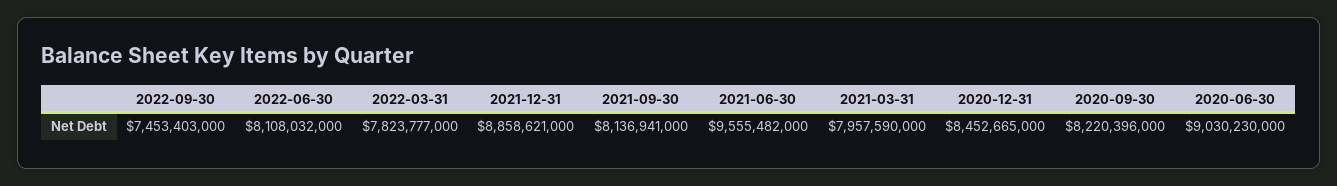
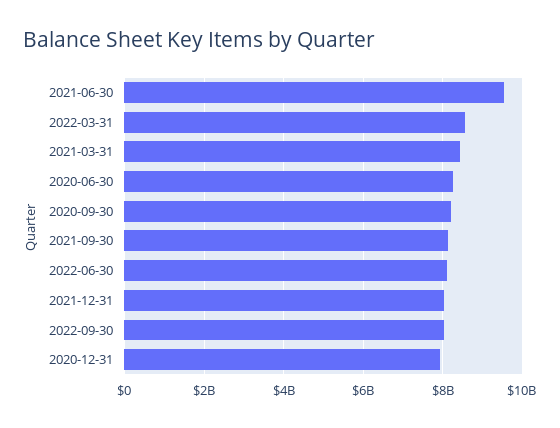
  {
-   "2022-09-30": 7453403000,
+   "2022-09-30": 8000000000,
    "2022-06-30": 8108032000,
-   "2022-03-31": 7823777000,
+   "2022-03-31": 8600000000,
-   "2021-12-31": 8858621000,
+   "2021-12-31": 8000000000,
    "2021-09-30": 8136941000,
    "2021-06-30": 9555482000,
-   "2021-03-31": 7957590000,
+   "2021-03-31": 8400000000,
-   "2020-12-31": 8452665000,
+   "2020-12-31": 8000000000,
    "2020-09-30": 8220396000,
-   "2020-06-30": 9030230000
+   "2020-06-30": 8200000000
  }

